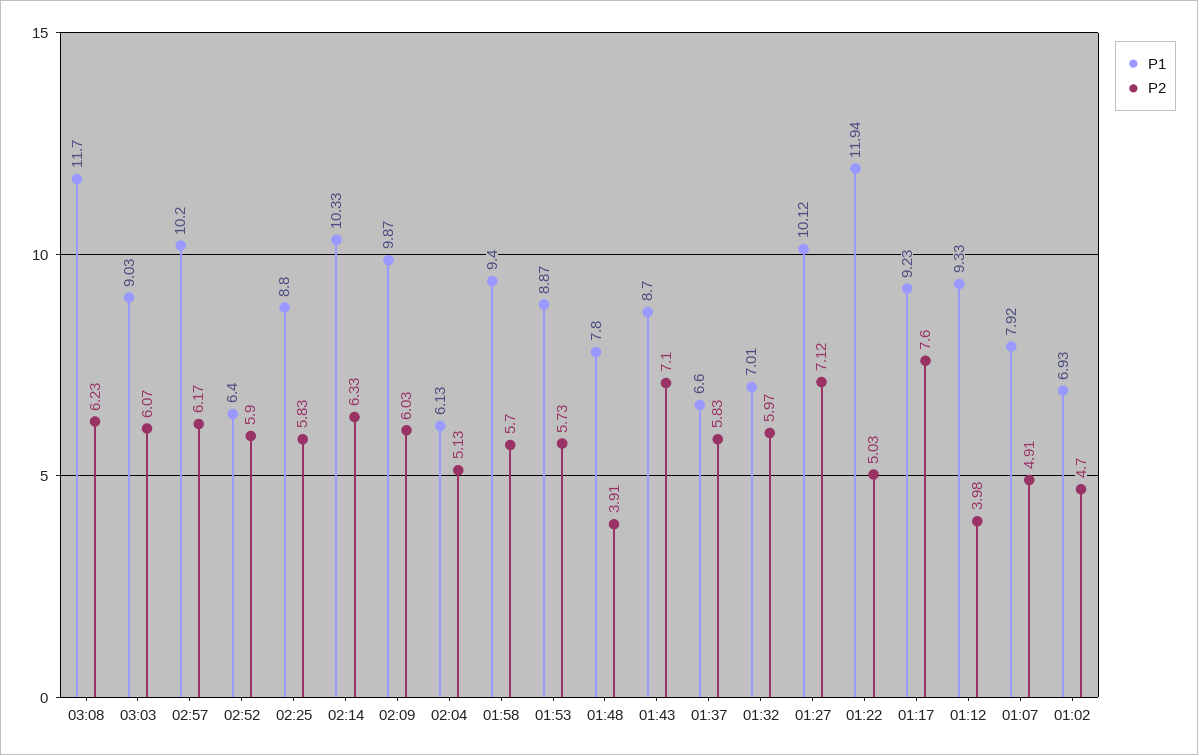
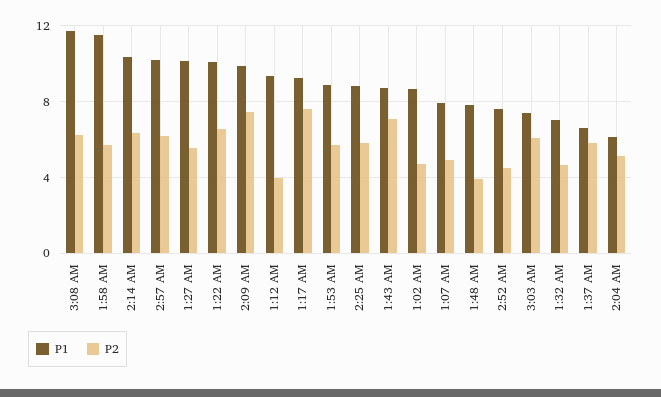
  {
    "P1": {
      "03:08": 11.7,
-     "03:03": 9.03,
+     "03:03": 7.5,
      "02:57": 10.2,
-     "02:52": 6.4,
+     "02:52": 7.5,
      "02:25": 8.8,
      "02:14": 10.33,
      "02:09": 9.87,
      "02:04": 6.13,
-     "01:58": 9.4,
+     "01:58": 11.5,
      "01:53": 8.87,
      "01:48": 7.8,
      "01:43": 8.7,
      "01:37": 6.6,
      "01:32": 7.01,
      "01:27": 10.12,
-     "01:22": 11.94,
+     "01:22": 10,
      "01:17": 9.23,
      "01:12": 9.33,
      "01:07": 7.92,
-     "01:02": 6.93
+     "01:02": 8.5
    },
    "P2": {
      "03:08": 6.23,
      "03:03": 6.07,
      "02:57": 6.17,
-     "02:52": 5.9,
+     "02:52": 4.5,
      "02:25": 5.83,
      "02:14": 6.33,
-     "02:09": 6.03,
+     "02:09": 7.5,
      "02:04": 5.13,
      "01:58": 5.7,
      "01:53": 5.73,
      "01:48": 3.91,
      "01:43": 7.1,
      "01:37": 5.83,
-     "01:32": 5.97,
+     "01:32": 4.5,
-     "01:27": 7.12,
+     "01:27": 5.5,
-     "01:22": 5.03,
+     "01:22": 6.5,
      "01:17": 7.6,
      "01:12": 3.98,
      "01:07": 4.91,
      "01:02": 4.7
    }
  }

